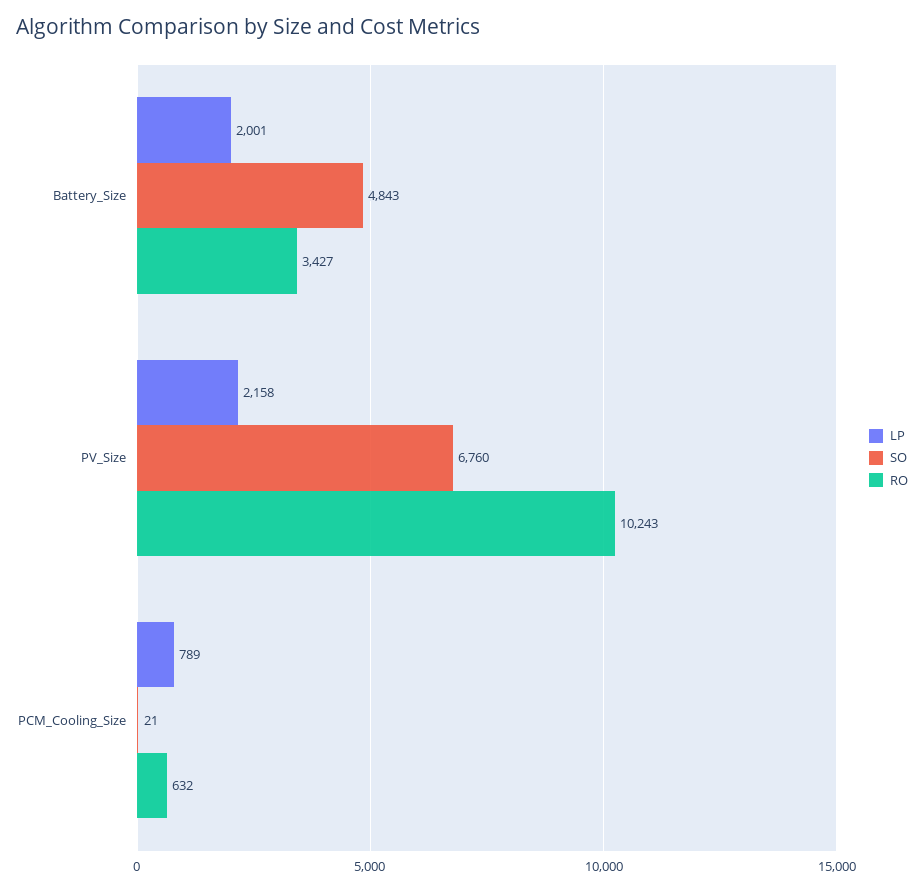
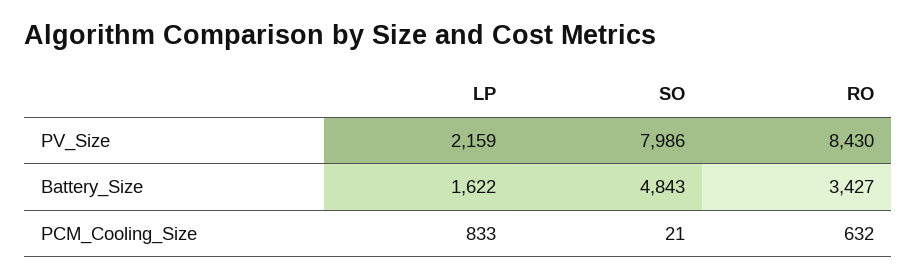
  {
    "LP": {
-     "Battery_Size": 2001,
+     "Battery_Size": 1622,
-     "PV_Size": 2158,
+     "PV_Size": 2159,
-     "PCM_Cooling_Size": 789
+     "PCM_Cooling_Size": 833
    },
    "SO": {
      "Battery_Size": 4843,
-     "PV_Size": 6760,
+     "PV_Size": 7986,
      "PCM_Cooling_Size": 21
    },
    "RO": {
      "Battery_Size": 3427,
-     "PV_Size": 10243,
+     "PV_Size": 8430,
      "PCM_Cooling_Size": 632
    }
  }

